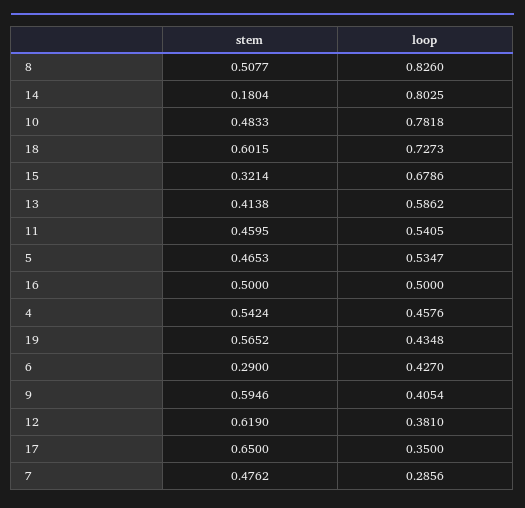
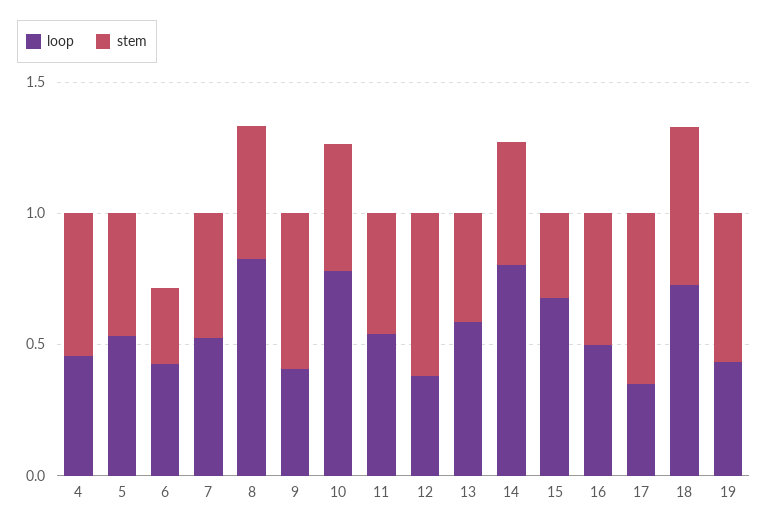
  {
    "stem": {
      "8": 0.5077,
-     "14": 0.1804,
+     "14": 0.5,
      "10": 0.4833,
      "18": 0.6015,
      "15": 0.3214,
      "13": 0.4138,
      "11": 0.4595,
      "5": 0.4653,
      "16": 0.5,
      "4": 0.5424,
      "19": 0.5652,
      "6": 0.29,
      "9": 0.5946,
      "12": 0.619,
      "17": 0.65,
      "7": 0.4762
    },
    "loop": {
      "8": 0.826,
      "14": 0.8025,
      "10": 0.7818,
      "18": 0.7273,
      "15": 0.6786,
      "13": 0.5862,
      "11": 0.5405,
      "5": 0.5347,
      "16": 0.5,
      "4": 0.4576,
      "19": 0.4348,
      "6": 0.427,
      "9": 0.4054,
      "12": 0.381,
      "17": 0.35,
-     "7": 0.2856
+     "7": 0.5
    }
  }

